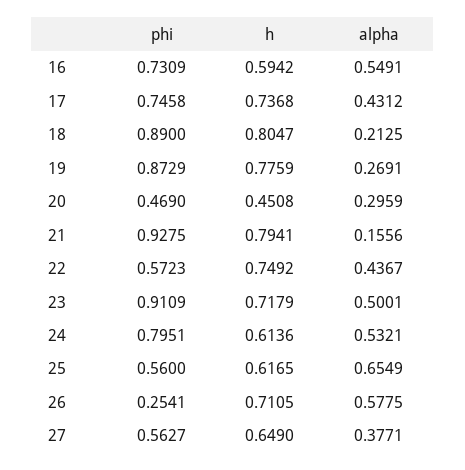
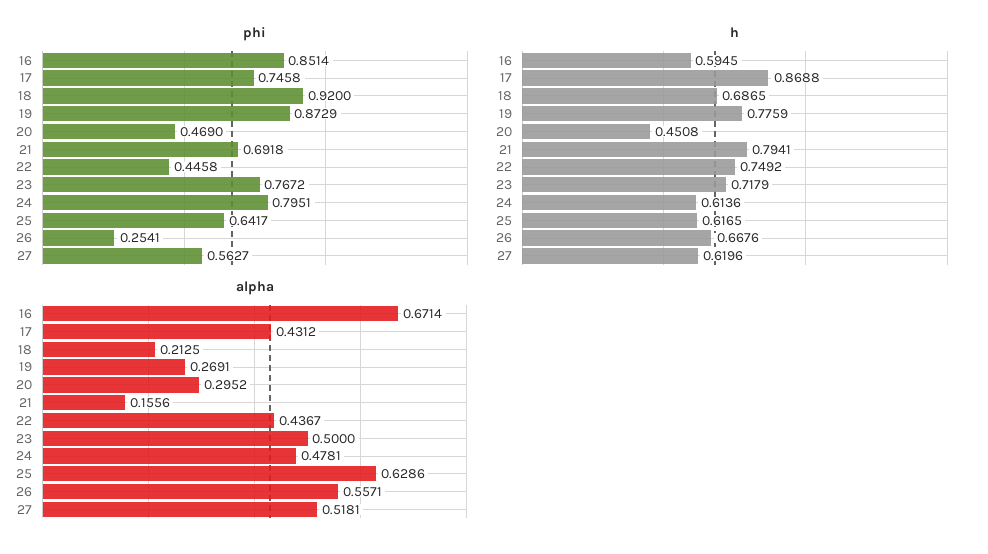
  {
    "phi": {
-     "16": 0.7309,
+     "16": 0.8514,
      "17": 0.7458,
-     "18": 0.89,
+     "18": 0.92,
      "19": 0.8729,
      "20": 0.469,
-     "21": 0.9275,
+     "21": 0.6918,
-     "22": 0.5723,
+     "22": 0.4458,
-     "23": 0.9109,
+     "23": 0.7672,
      "24": 0.7951,
-     "25": 0.56,
+     "25": 0.6417,
      "26": 0.2541,
      "27": 0.5627
    },
    "h": {
-     "16": 0.5942,
+     "16": 0.5945,
-     "17": 0.7368,
+     "17": 0.8688,
-     "18": 0.8047,
+     "18": 0.6865,
      "19": 0.7759,
      "20": 0.4508,
      "21": 0.7941,
      "22": 0.7492,
      "23": 0.7179,
      "24": 0.6136,
      "25": 0.6165,
-     "26": 0.7105,
+     "26": 0.6676,
-     "27": 0.649
+     "27": 0.6196
    },
    "alpha": {
-     "16": 0.5491,
+     "16": 0.6714,
      "17": 0.4312,
      "18": 0.2125,
      "19": 0.2691,
-     "20": 0.2959,
+     "20": 0.2952,
      "21": 0.1556,
      "22": 0.4367,
-     "23": 0.5001,
+     "23": 0.5,
-     "24": 0.5321,
+     "24": 0.4781,
-     "25": 0.6549,
+     "25": 0.6286,
-     "26": 0.5775,
+     "26": 0.5571,
-     "27": 0.3771
+     "27": 0.5181
    }
  }

